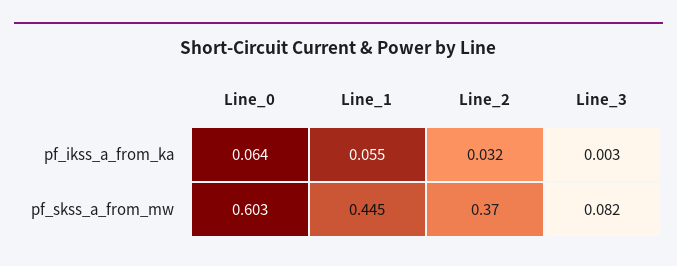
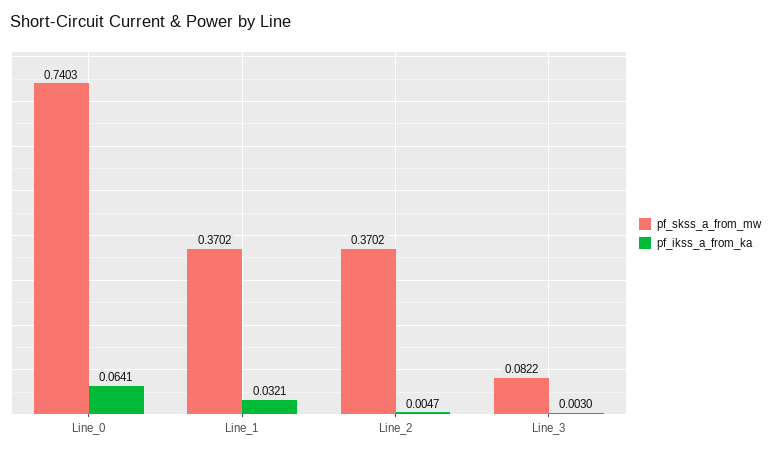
  {
    "pf_ikss_a_from_ka": {
      "Line_0": 0.0641,
-     "Line_1": 0.055,
+     "Line_1": 0.0321,
-     "Line_2": 0.032,
+     "Line_2": 0.0047,
      "Line_3": 0.003
    },
    "pf_skss_a_from_mw": {
-     "Line_0": 0.603,
+     "Line_0": 0.7403,
-     "Line_1": 0.445,
+     "Line_1": 0.3702,
      "Line_2": 0.3702,
      "Line_3": 0.0822
    }
  }

